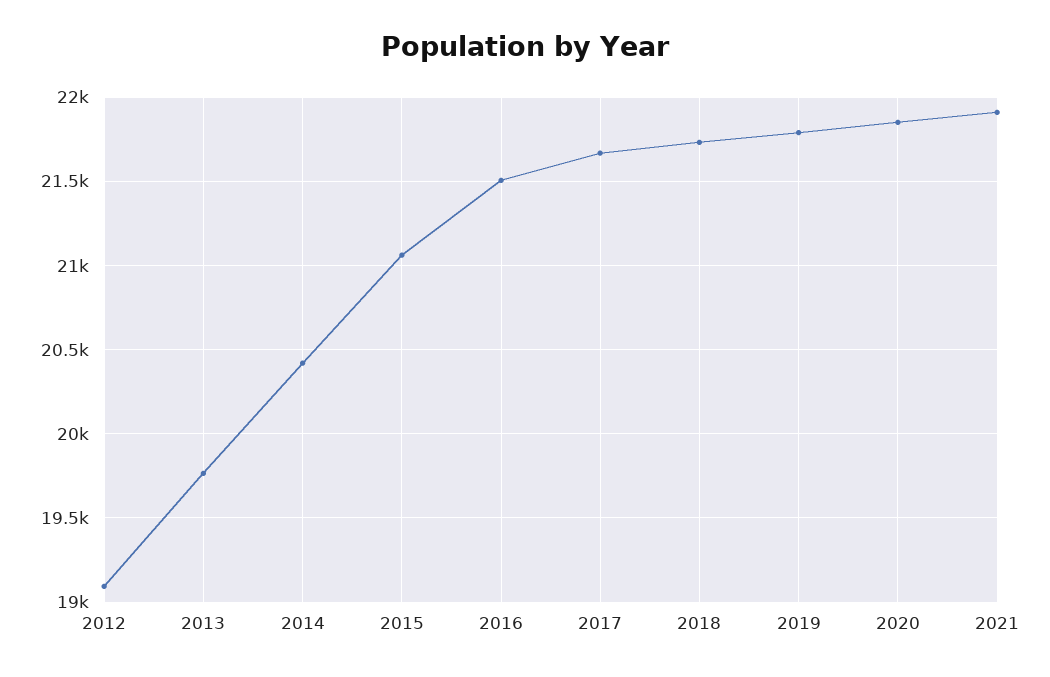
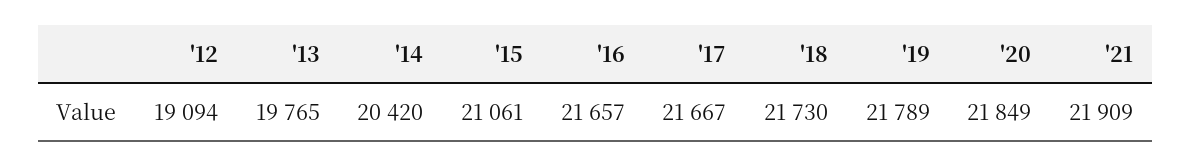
  {
    "2012": 19094,
    "2013": 19765,
    "2014": 20420,
    "2015": 21061,
-   "2016": 21500,
+   "2016": 21657,
    "2017": 21667,
    "2018": 21730,
    "2019": 21789,
    "2020": 21849,
    "2021": 21909
  }

